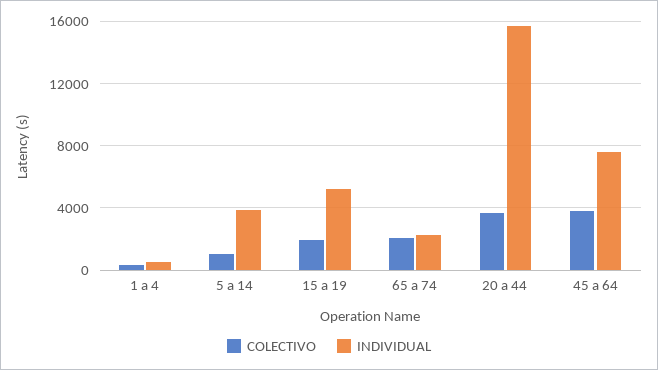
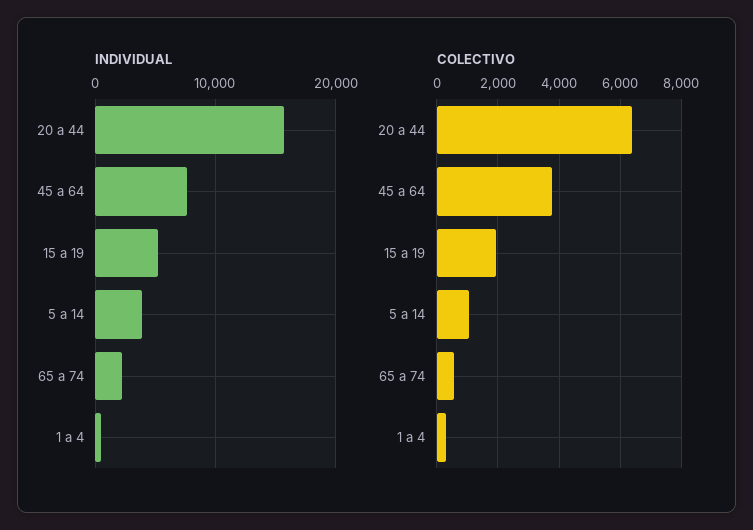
  {
    "COLECTIVO": {
      "1 a 4": 400,
      "5 a 14": 1000,
      "15 a 19": 2000,
-     "65 a 74": 2000,
+     "65 a 74": 600,
-     "20 a 44": 3500,
+     "20 a 44": 6400,
      "45 a 64": 3800
    },
    "INDIVIDUAL": {
      "1 a 4": 500,
      "5 a 14": 4000,
      "15 a 19": 5000,
      "65 a 74": 2500,
      "20 a 44": 15500,
      "45 a 64": 7500
    }
  }

